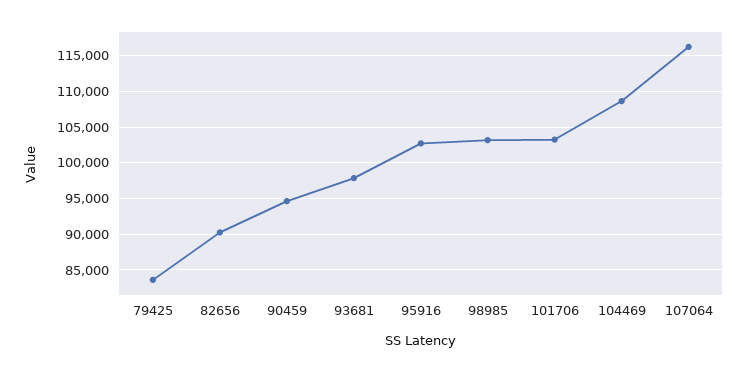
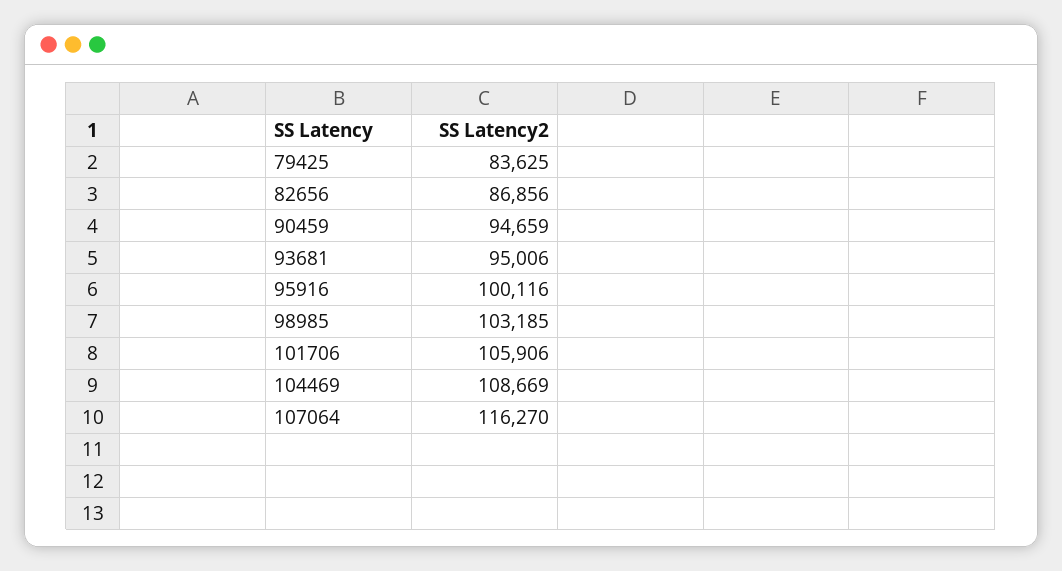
  {
    "79425": 83625,
-   "82656": 90000,
+   "82656": 86856,
    "90459": 94659,
-   "93681": 98000,
+   "93681": 95006,
-   "95916": 103000,
+   "95916": 100116,
    "98985": 103185,
-   "101706": 103000,
+   "101706": 105906,
    "104469": 108669,
    "107064": 116270
  }

